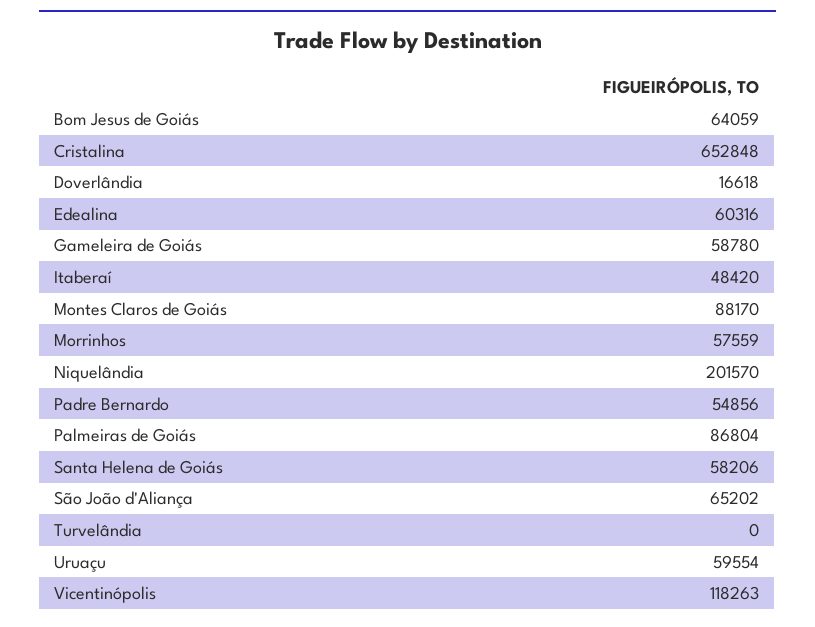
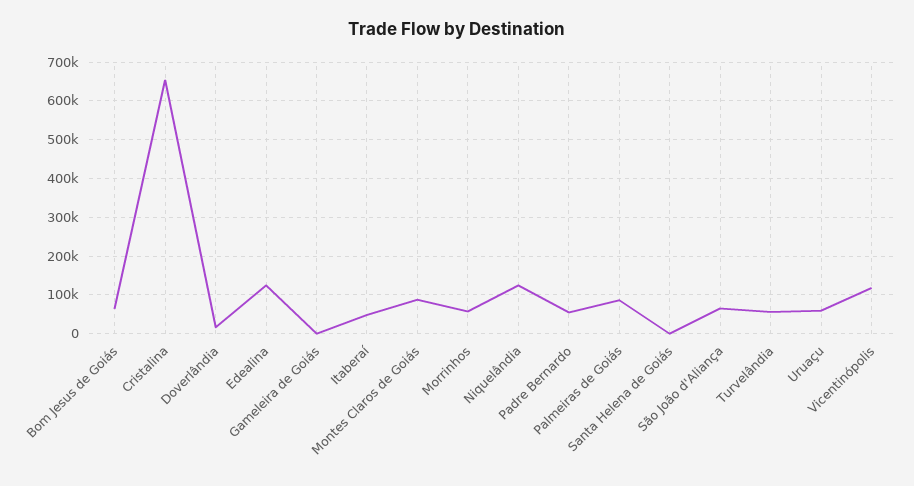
  {
    "Bom Jesus de Goiás": 64059,
    "Cristalina": 652848,
    "Doverlândia": 16618,
-   "Edealina": 60316,
+   "Edealina": 120000,
-   "Gameleira de Goiás": 58780,
+   "Gameleira de Goiás": 0,
    "Itaberaí": 48420,
    "Montes Claros de Goiás": 88170,
    "Morrinhos": 57559,
-   "Niquelândia": 201570,
+   "Niquelândia": 120000,
    "Padre Bernardo": 54856,
    "Palmeiras de Goiás": 86804,
-   "Santa Helena de Goiás": 58206,
+   "Santa Helena de Goiás": 0,
    "São João d'Aliança": 65202,
-   "Turvelândia": 0,
+   "Turvelândia": 60000,
    "Uruaçu": 59554,
    "Vicentinópolis": 118263
  }

